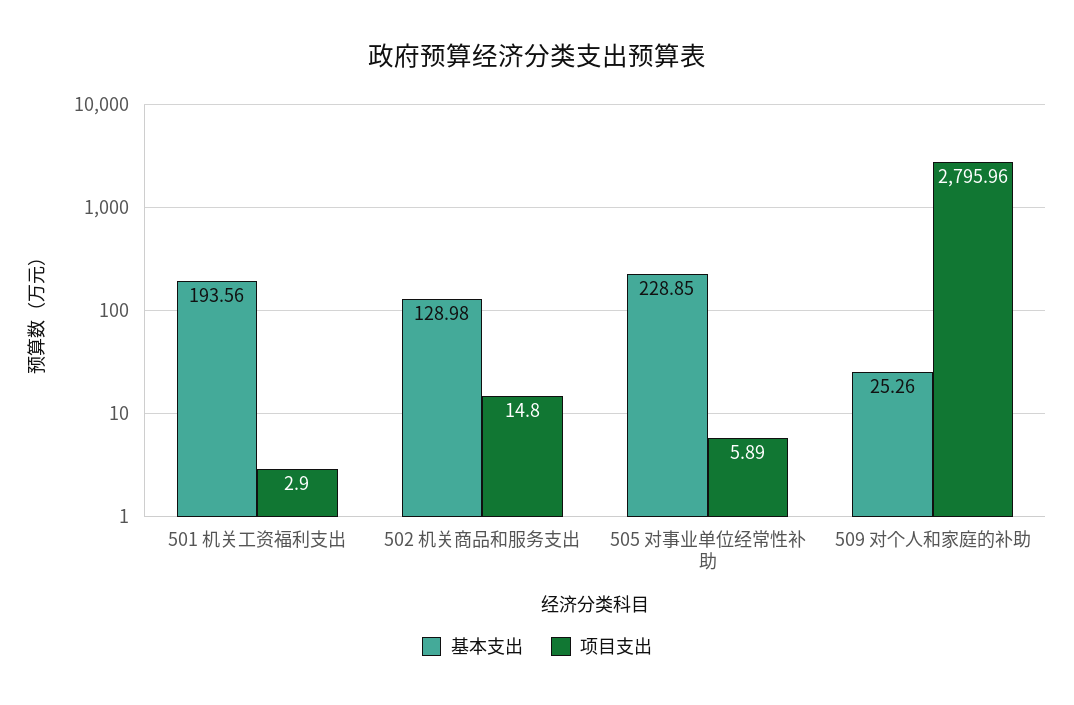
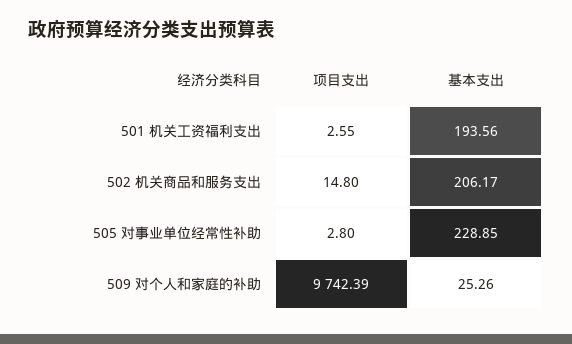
  {
    "基本支出": {
      "501 机关工资福利支出": 193.56,
-     "502 机关商品和服务支出": 128.98,
+     "502 机关商品和服务支出": 206.17,
      "505 对事业单位经常性补助": 228.85,
      "509 对个人和家庭的补助": 25.26
    },
    "项目支出": {
-     "501 机关工资福利支出": 2.9,
+     "501 机关工资福利支出": 2.55,
      "502 机关商品和服务支出": 14.8,
-     "505 对事业单位经常性补助": 5.89,
+     "505 对事业单位经常性补助": 2.8,
-     "509 对个人和家庭的补助": 2795.96
+     "509 对个人和家庭的补助": 9742.39
    }
  }

